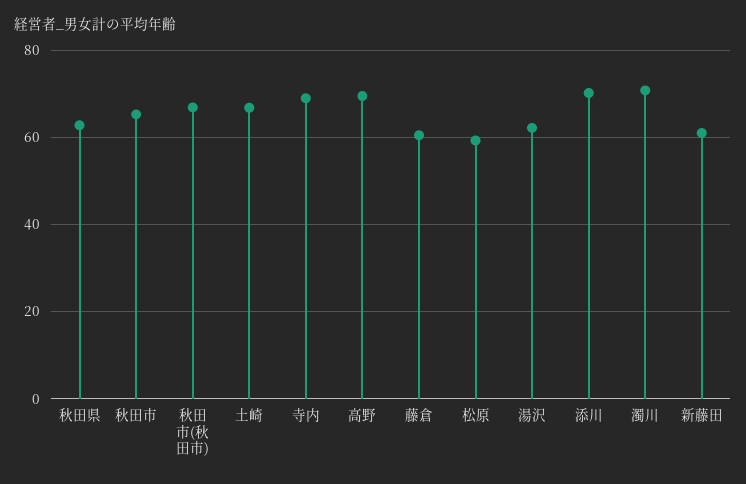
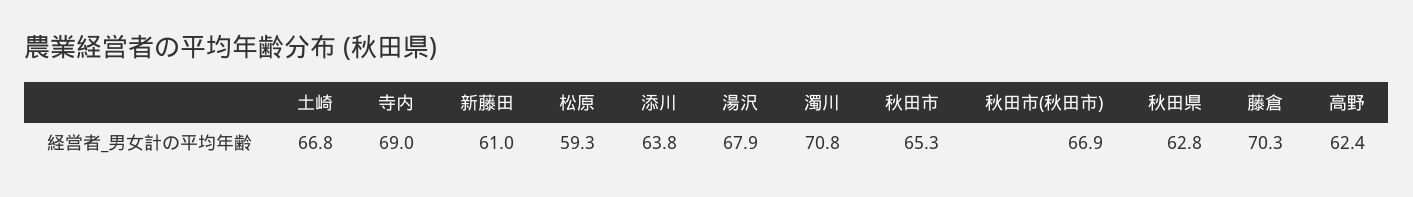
  {
    "秋田県": 62.8,
    "秋田市": 65.3,
    "秋田市(秋田市)": 66.9,
    "土崎": 66.8,
    "寺内": 69,
-   "高野": 70,
+   "高野": 62.4,
-   "藤倉": 60,
+   "藤倉": 70.3,
    "松原": 59.3,
-   "湯沢": 62,
+   "湯沢": 67.9,
-   "添川": 70,
+   "添川": 63.8,
    "濁川": 70.8,
    "新藤田": 61
  }

